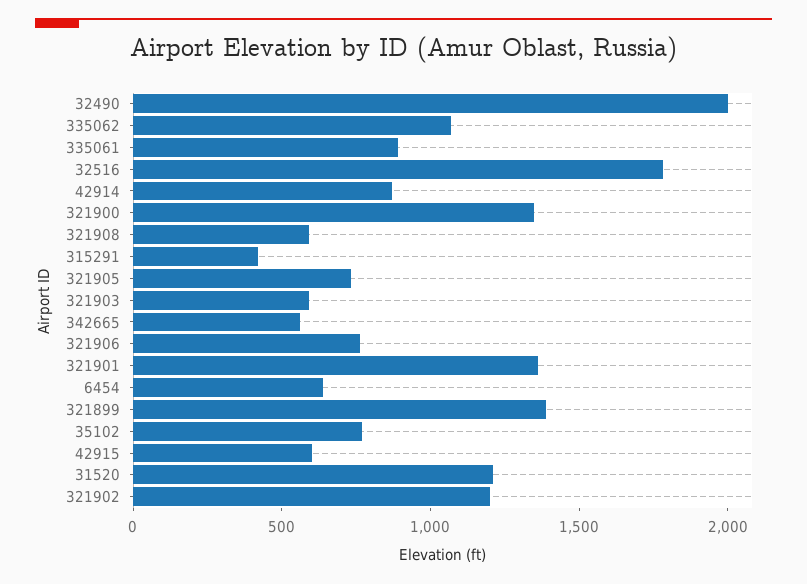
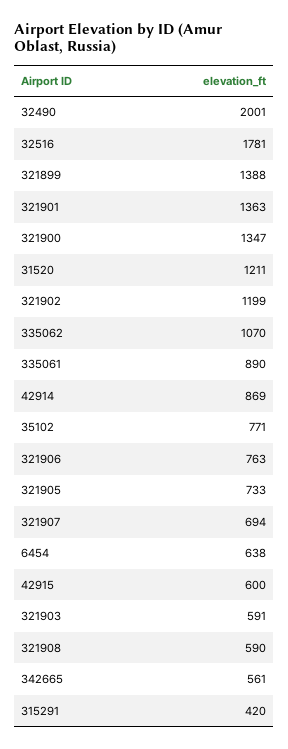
  {
    "32490": 2001,
    "335062": 1070,
    "335061": 890,
    "32516": 1781,
    "42914": 869,
    "321900": 1347,
    "321908": 590,
    "315291": 420,
    "321905": 733,
    "321903": 591,
    "342665": 561,
    "321906": 763,
    "321901": 1363,
    "6454": 638,
    "321899": 1388,
    "35102": 771,
    "42915": 600,
    "31520": 1211,
-   "321902": 1199
+   "321902": 1199,
+   "321907": 694
  }

